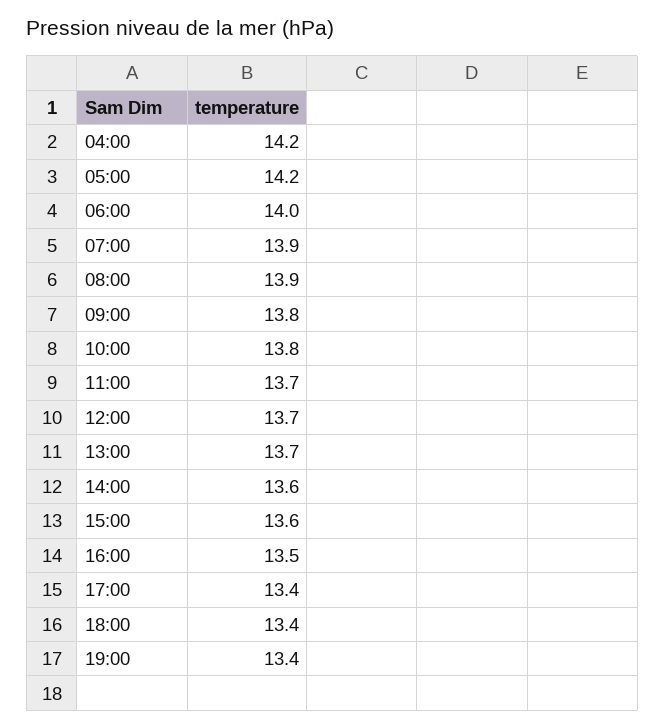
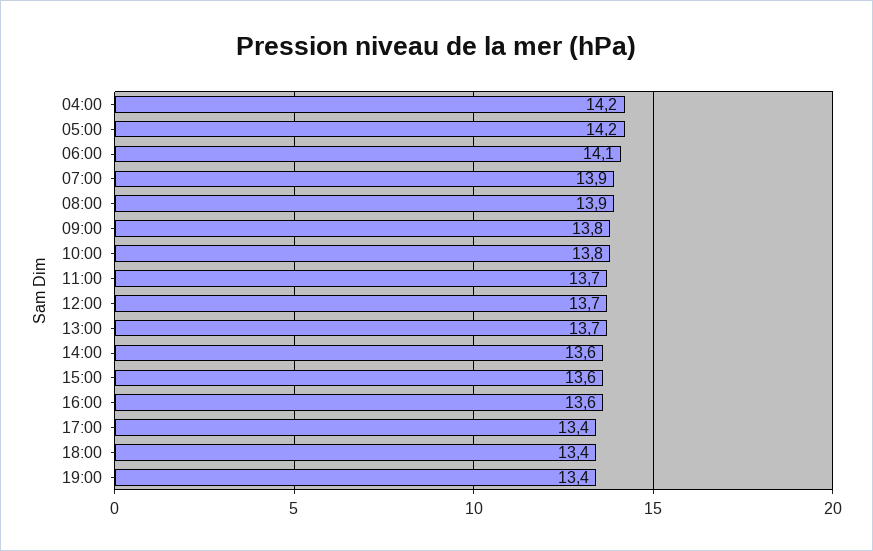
  {
    "04:00": 14.2,
    "05:00": 14.2,
-   "06:00": 14,
+   "06:00": 14.1,
    "07:00": 13.9,
    "08:00": 13.9,
    "09:00": 13.8,
    "10:00": 13.8,
    "11:00": 13.7,
    "12:00": 13.7,
    "13:00": 13.7,
    "14:00": 13.6,
    "15:00": 13.6,
-   "16:00": 13.5,
+   "16:00": 13.6,
    "17:00": 13.4,
    "18:00": 13.4,
    "19:00": 13.4
  }

